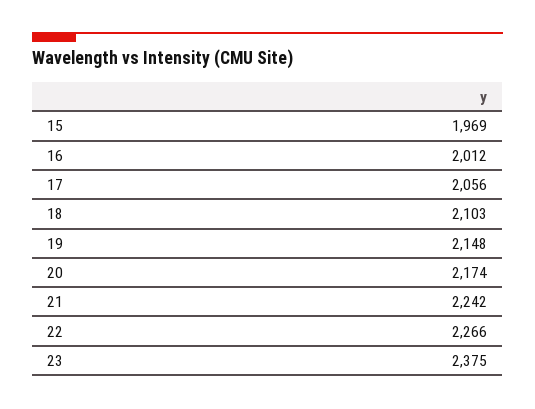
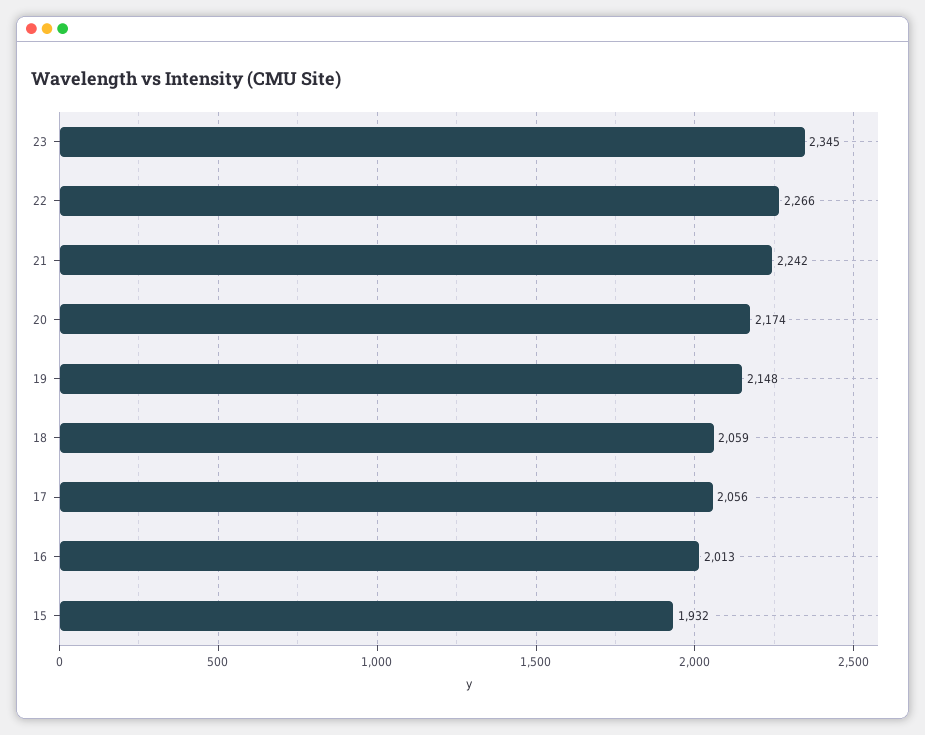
  {
-   "15": 1969,
+   "15": 1932,
-   "16": 2012,
+   "16": 2013,
    "17": 2056,
-   "18": 2103,
+   "18": 2059,
    "19": 2148,
    "20": 2174,
    "21": 2242,
    "22": 2266,
-   "23": 2375
+   "23": 2345
  }

